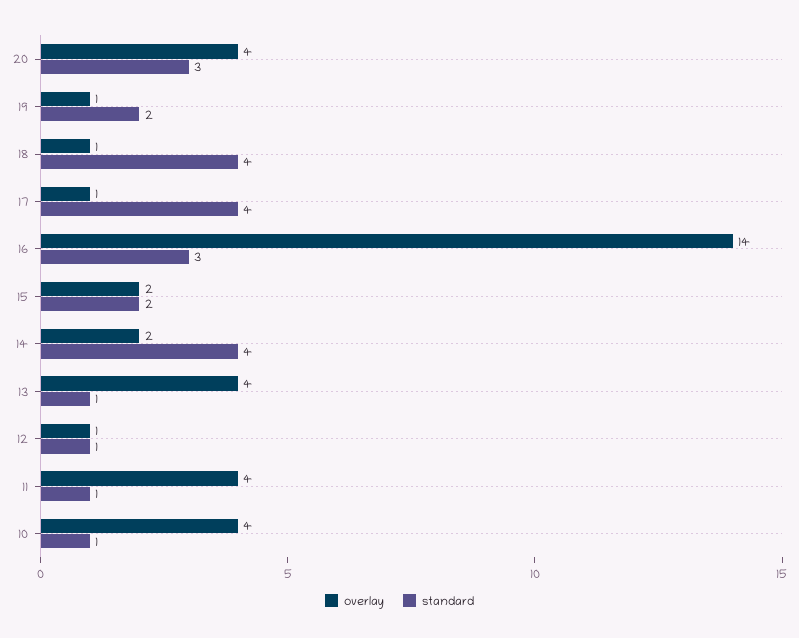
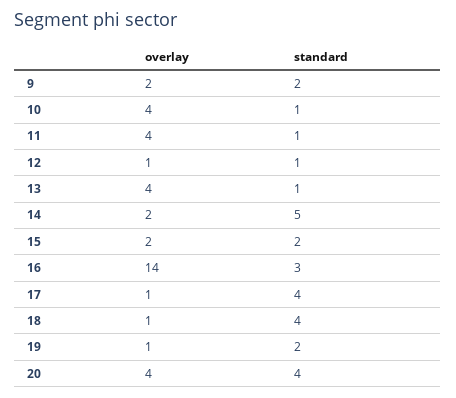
  {
    "overlay": {
      "20": 4,
      "19": 1,
      "18": 1,
      "17": 1,
      "16": 14,
      "15": 2,
      "14": 2,
      "13": 4,
      "12": 1,
      "11": 4,
-     "10": 4
+     "10": 4,
+     "9": 2
    },
    "standard": {
-     "20": 3,
+     "20": 4,
      "19": 2,
      "18": 4,
      "17": 4,
      "16": 3,
      "15": 2,
-     "14": 4,
+     "14": 5,
      "13": 1,
      "12": 1,
      "11": 1,
-     "10": 1
+     "10": 1,
+     "9": 2
    }
  }

